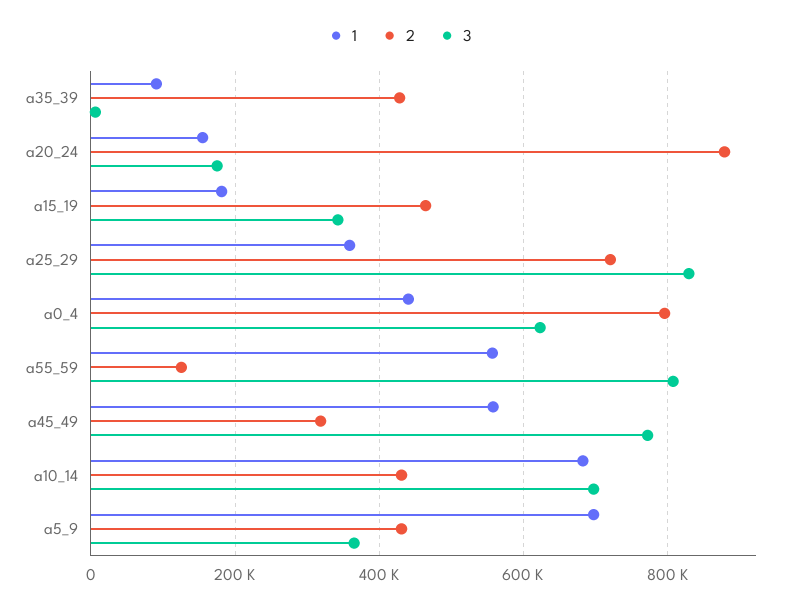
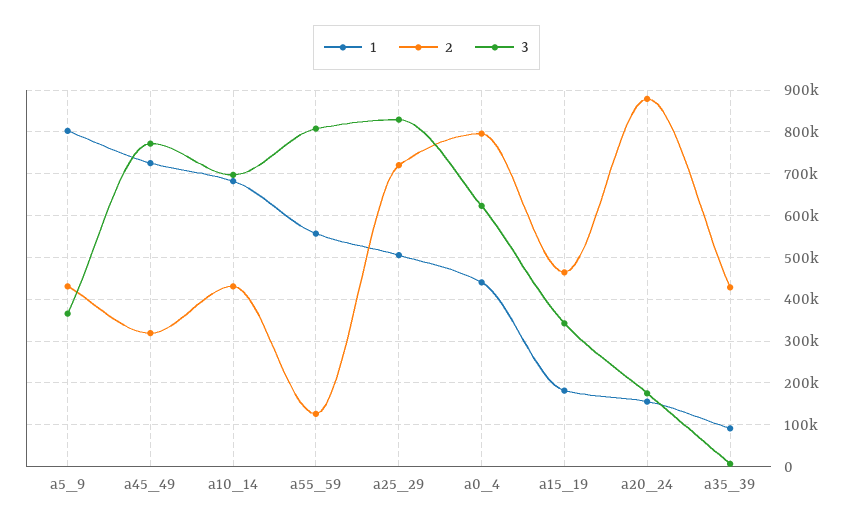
  {
    "1": {
      "a35_39": 100000,
      "a20_24": 160000,
      "a15_19": 180000,
-     "a25_29": 360000,
+     "a25_29": 500000,
      "a0_4": 440000,
      "a55_59": 560000,
-     "a45_49": 560000,
+     "a45_49": 720000,
      "a10_14": 680000,
-     "a5_9": 700000
+     "a5_9": 800000
    },
    "2": {
      "a35_39": 420000,
      "a20_24": 880000,
      "a15_19": 460000,
      "a25_29": 720000,
      "a0_4": 800000,
      "a55_59": 120000,
      "a45_49": 320000,
      "a10_14": 440000,
      "a5_9": 440000
    },
    "3": {
      "a35_39": 0,
      "a20_24": 180000,
      "a15_19": 340000,
      "a25_29": 820000,
      "a0_4": 620000,
      "a55_59": 800000,
      "a45_49": 780000,
      "a10_14": 700000,
      "a5_9": 360000
    }
  }

